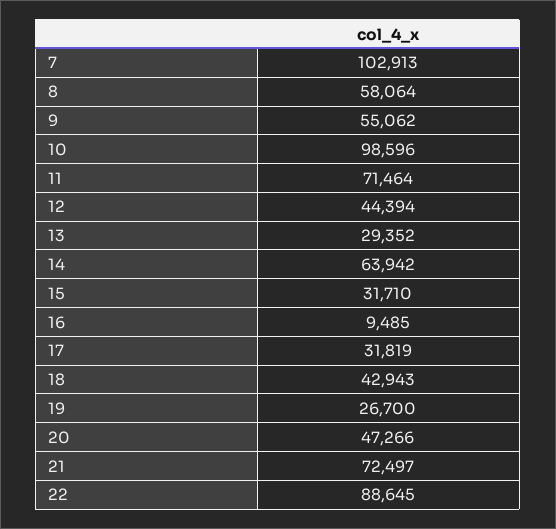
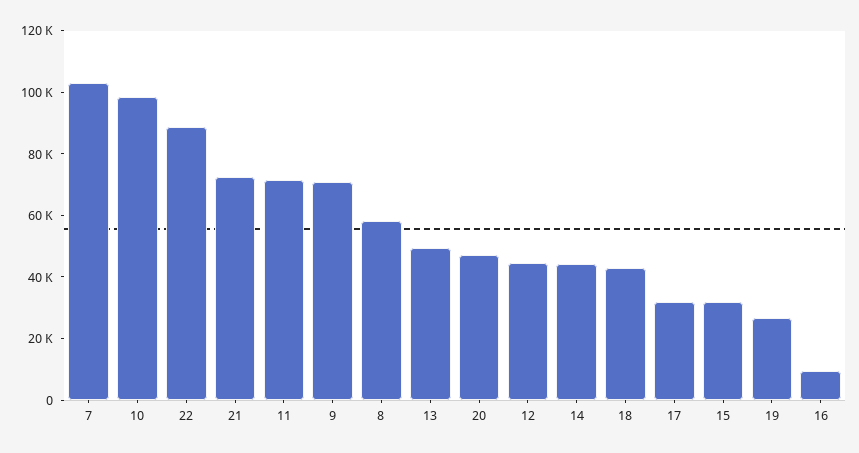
  {
    "7": 102913,
    "8": 58064,
-   "9": 55062,
+   "9": 70000,
    "10": 98596,
    "11": 71464,
    "12": 44394,
-   "13": 29352,
+   "13": 50000,
-   "14": 63942,
+   "14": 45000,
    "15": 31710,
    "16": 9485,
    "17": 31819,
    "18": 42943,
    "19": 26700,
    "20": 47266,
    "21": 72497,
    "22": 88645
  }

